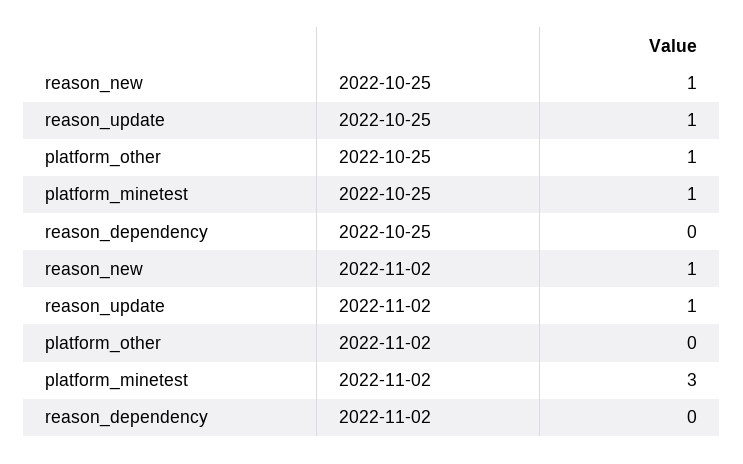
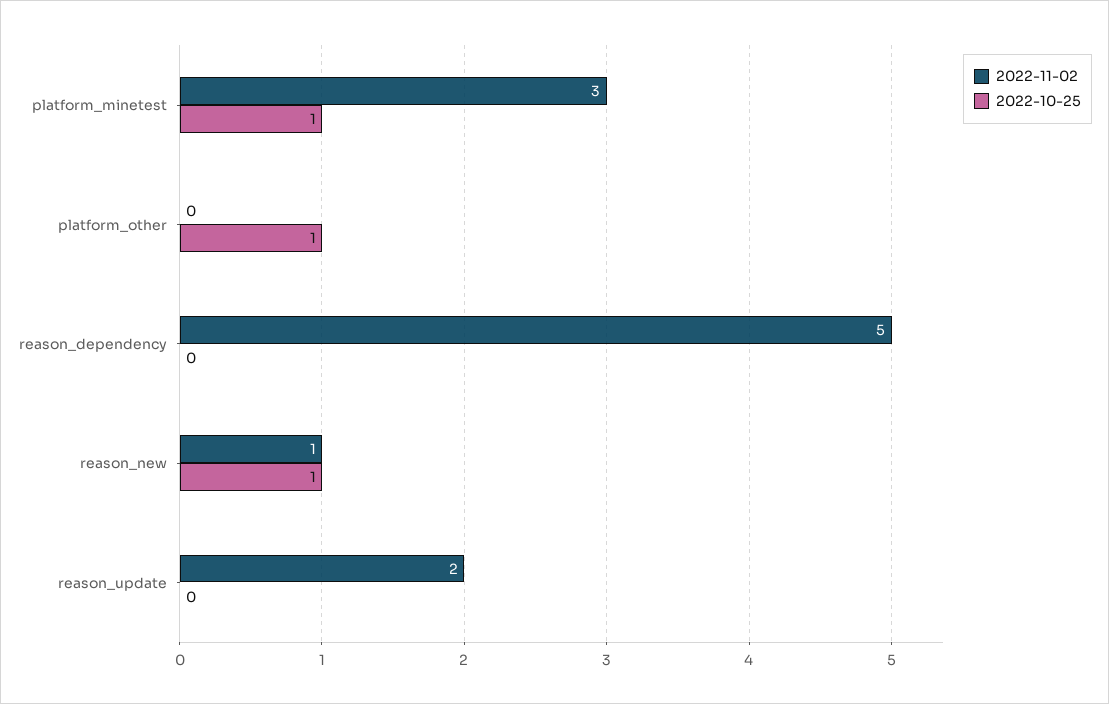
  {
    "2022-10-25": {
      "reason_new": 1,
-     "reason_update": 1,
+     "reason_update": 0,
      "platform_other": 1,
      "platform_minetest": 1,
      "reason_dependency": 0
    },
    "2022-11-02": {
      "reason_new": 1,
-     "reason_update": 1,
+     "reason_update": 2,
      "platform_other": 0,
      "platform_minetest": 3,
-     "reason_dependency": 0
+     "reason_dependency": 5
    }
  }

